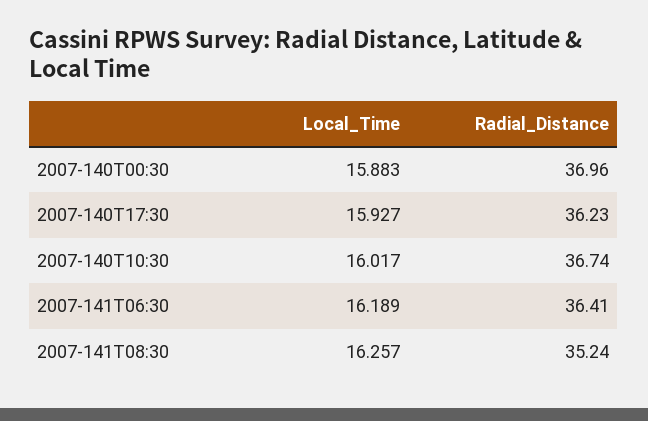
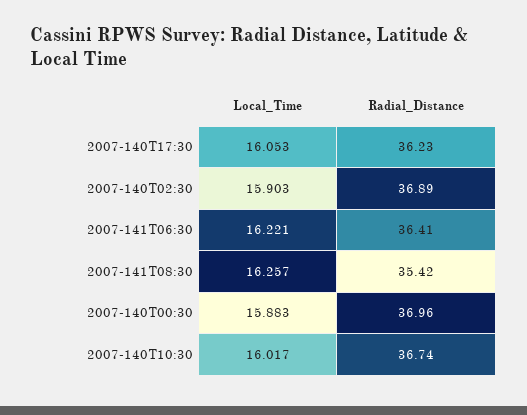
  {
    "Local_Time": {
      "2007-140T00:30": 15.883,
-     "2007-140T17:30": 15.927,
+     "2007-140T17:30": 16.053,
      "2007-140T10:30": 16.017,
-     "2007-141T06:30": 16.189,
+     "2007-141T06:30": 16.221,
-     "2007-141T08:30": 16.257
+     "2007-141T08:30": 16.257,
+     "2007-140T02:30": 15.903
    },
    "Radial_Distance": {
      "2007-140T00:30": 36.96,
      "2007-140T17:30": 36.23,
      "2007-140T10:30": 36.74,
      "2007-141T06:30": 36.41,
-     "2007-141T08:30": 35.24
+     "2007-141T08:30": 35.42,
+     "2007-140T02:30": 36.89
    }
  }

